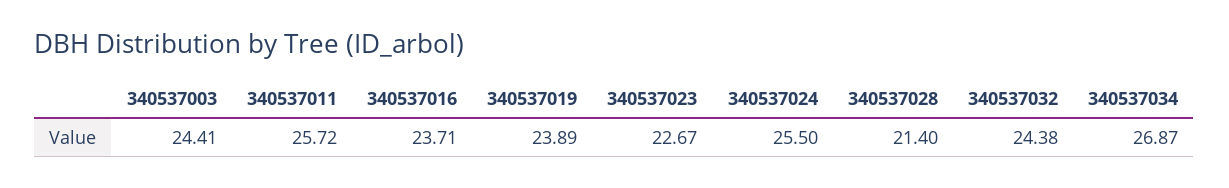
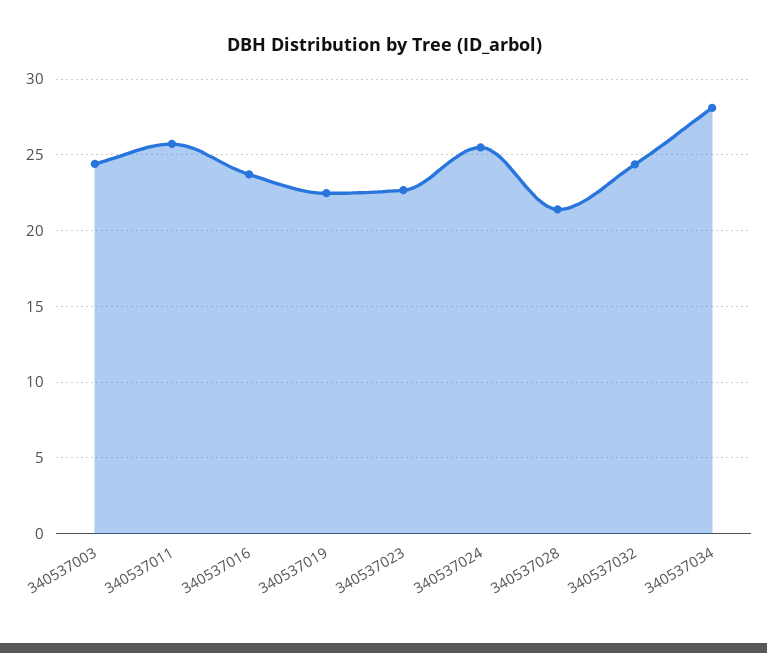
  {
    "340537003": 24.41,
    "340537011": 25.72,
    "340537016": 23.71,
-   "340537019": 23.89,
+   "340537019": 22.5,
    "340537023": 22.67,
    "340537024": 25.5,
    "340537028": 21.4,
    "340537032": 24.38,
-   "340537034": 26.87
+   "340537034": 28
  }

